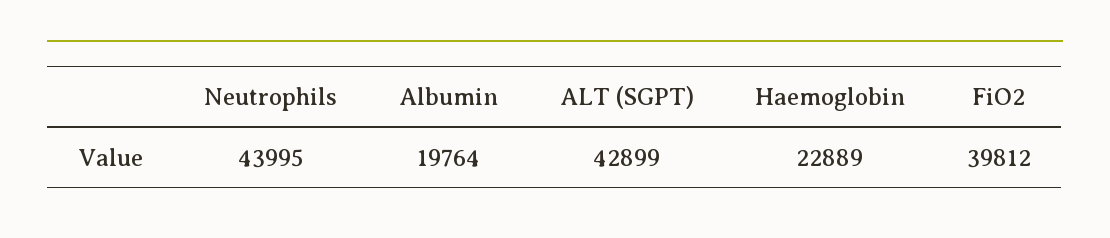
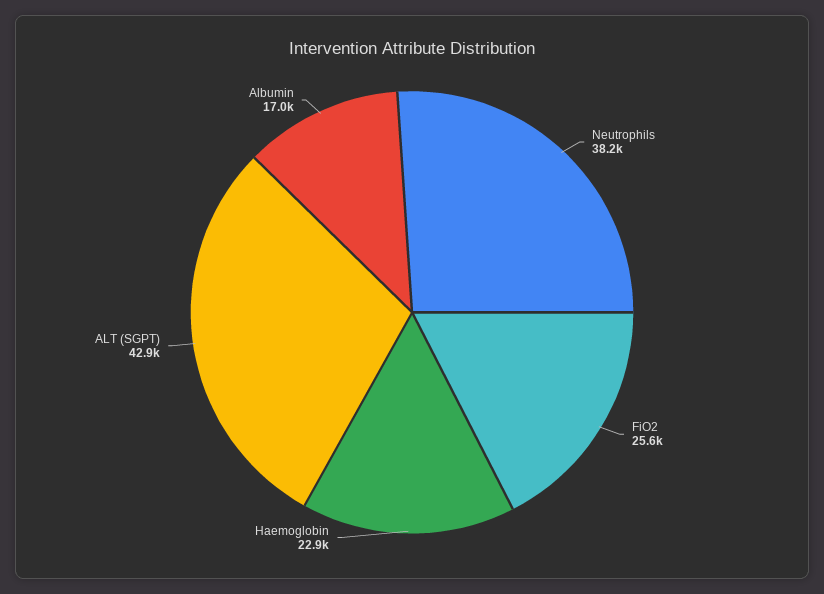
  {
-   "Neutrophils": 43995,
+   "Neutrophils": 38200,
-   "Albumin": 19764,
+   "Albumin": 17000,
    "ALT (SGPT)": 42899,
    "Haemoglobin": 22889,
-   "FiO2": 39812
+   "FiO2": 25600
  }

